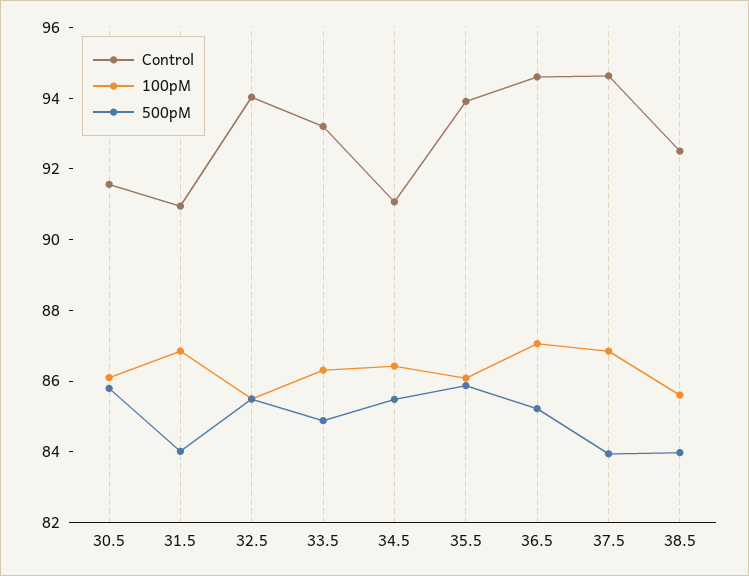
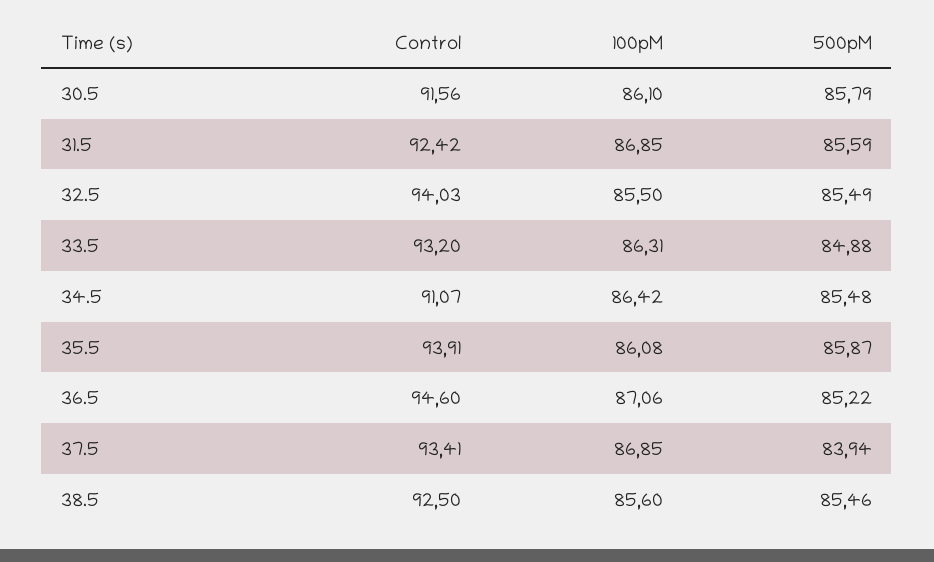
  {
    "Control": {
      "30.5": 91.56,
-     "31.5": 91,
+     "31.5": 92.42,
      "32.5": 94.03,
      "33.5": 93.2,
      "34.5": 91.07,
      "35.5": 93.91,
      "36.5": 94.6,
-     "37.5": 94.5,
+     "37.5": 93.41,
      "38.5": 92.5
    },
    "100pM": {
      "30.5": 86.1,
      "31.5": 86.85,
      "32.5": 85.5,
      "33.5": 86.31,
      "34.5": 86.42,
      "35.5": 86.08,
      "36.5": 87.06,
      "37.5": 86.85,
      "38.5": 85.6
    },
    "500pM": {
      "30.5": 85.79,
-     "31.5": 84,
+     "31.5": 85.59,
      "32.5": 85.49,
      "33.5": 84.88,
      "34.5": 85.48,
      "35.5": 85.87,
      "36.5": 85.22,
      "37.5": 83.94,
-     "38.5": 84
+     "38.5": 85.46
    }
  }

